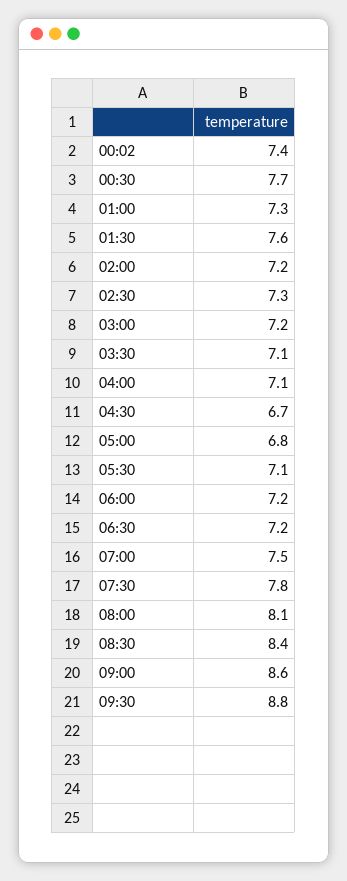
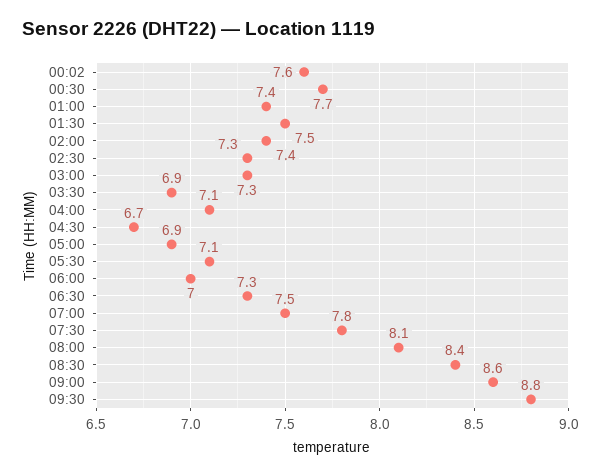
  {
-   "00:02": 7.4,
+   "00:02": 7.6,
    "00:30": 7.7,
-   "01:00": 7.3,
+   "01:00": 7.4,
-   "01:30": 7.6,
+   "01:30": 7.5,
-   "02:00": 7.2,
+   "02:00": 7.4,
    "02:30": 7.3,
-   "03:00": 7.2,
+   "03:00": 7.3,
-   "03:30": 7.1,
+   "03:30": 6.9,
    "04:00": 7.1,
    "04:30": 6.7,
-   "05:00": 6.8,
+   "05:00": 6.9,
    "05:30": 7.1,
-   "06:00": 7.2,
+   "06:00": 7,
-   "06:30": 7.2,
+   "06:30": 7.3,
    "07:00": 7.5,
    "07:30": 7.8,
    "08:00": 8.1,
    "08:30": 8.4,
    "09:00": 8.6,
    "09:30": 8.8
  }

